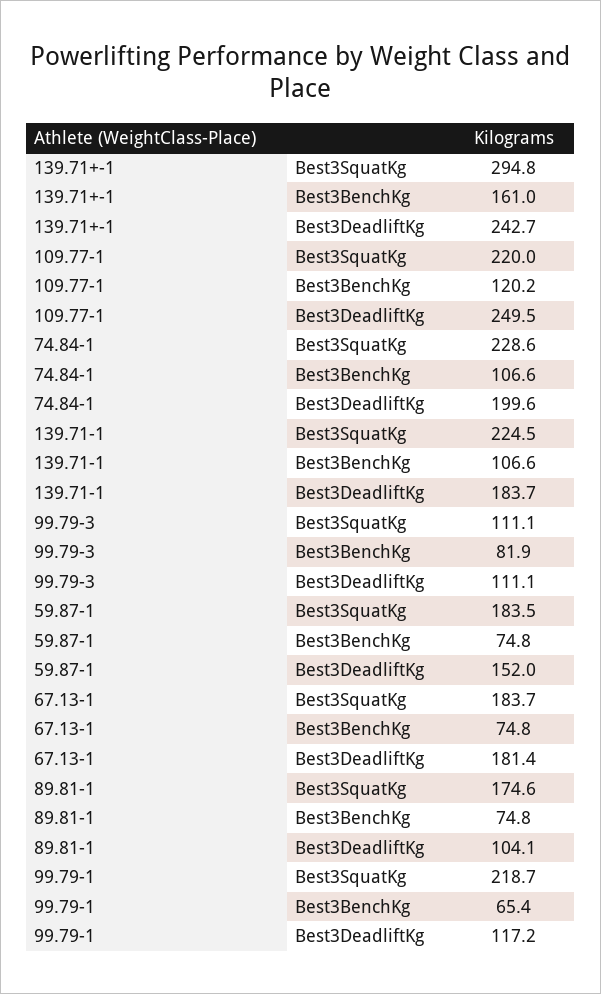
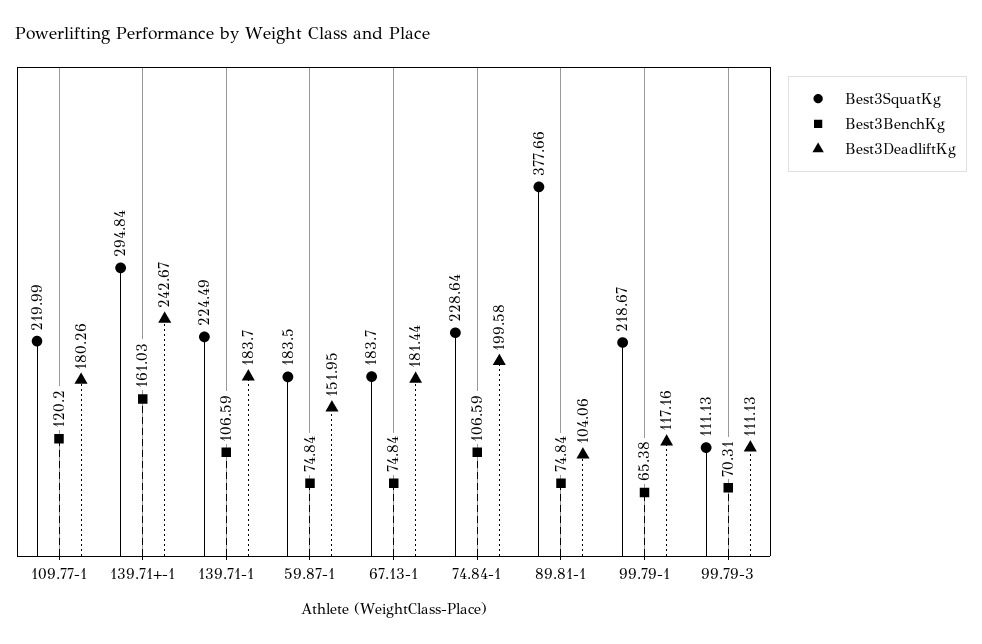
  {
    "Best3SquatKg": {
      "139.71+-1": 294.84,
      "109.77-1": 219.99,
      "74.84-1": 228.64,
      "139.71-1": 224.49,
      "99.79-3": 111.13,
      "59.87-1": 183.5,
      "67.13-1": 183.7,
-     "89.81-1": 174.6,
+     "89.81-1": 377.66,
      "99.79-1": 218.67
    },
    "Best3BenchKg": {
      "139.71+-1": 161.03,
      "109.77-1": 120.2,
      "74.84-1": 106.59,
      "139.71-1": 106.59,
-     "99.79-3": 81.9,
+     "99.79-3": 70.31,
      "59.87-1": 74.84,
      "67.13-1": 74.84,
      "89.81-1": 74.84,
      "99.79-1": 65.38
    },
    "Best3DeadliftKg": {
      "139.71+-1": 242.67,
-     "109.77-1": 249.5,
+     "109.77-1": 180.26,
      "74.84-1": 199.58,
      "139.71-1": 183.7,
      "99.79-3": 111.13,
      "59.87-1": 151.95,
      "67.13-1": 181.44,
      "89.81-1": 104.06,
      "99.79-1": 117.16
    }
  }

